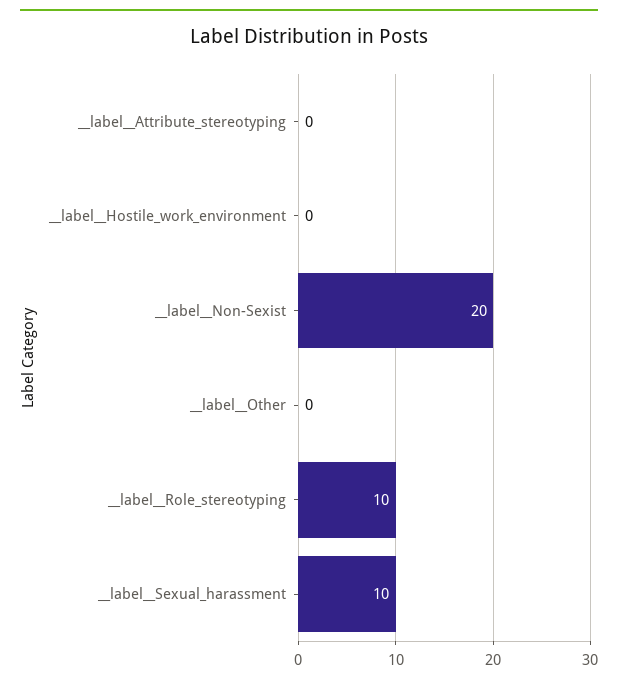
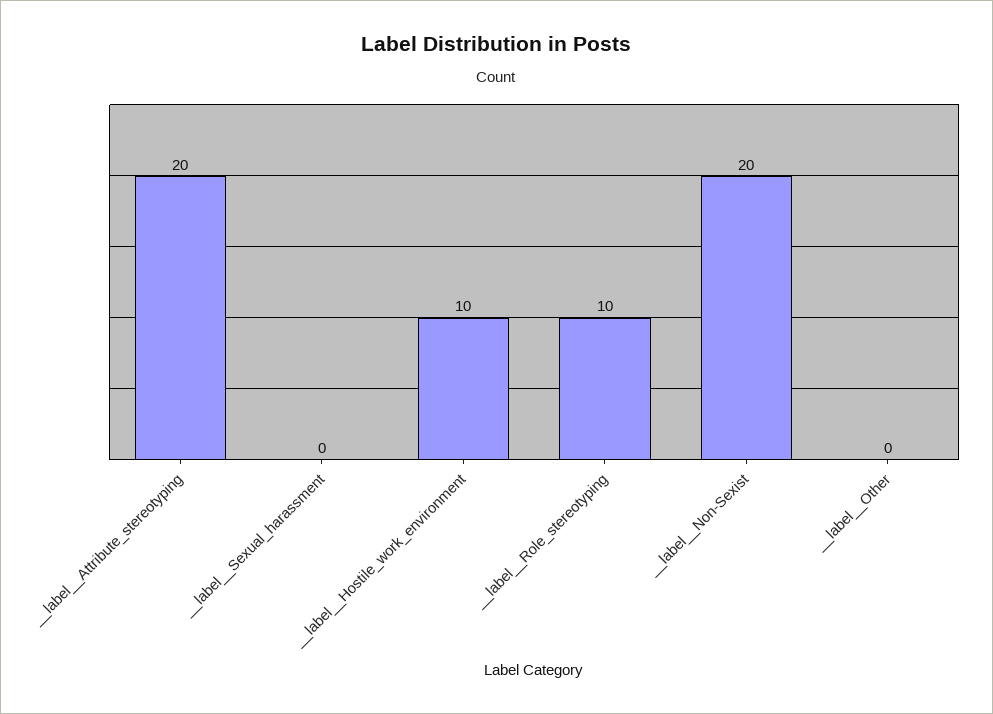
  {
-   "__label__Attribute_stereotyping": 0,
+   "__label__Attribute_stereotyping": 20,
-   "__label__Hostile_work_environment": 0,
+   "__label__Hostile_work_environment": 10,
    "__label__Non-Sexist": 20,
    "__label__Other": 0,
    "__label__Role_stereotyping": 10,
-   "__label__Sexual_harassment": 10
+   "__label__Sexual_harassment": 0
  }

